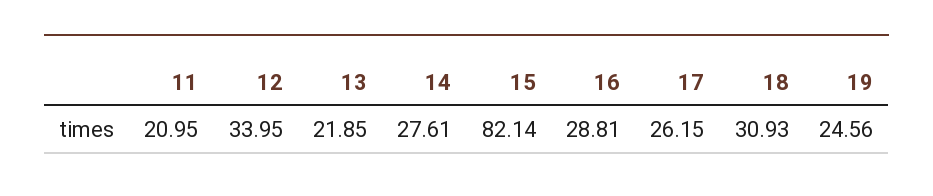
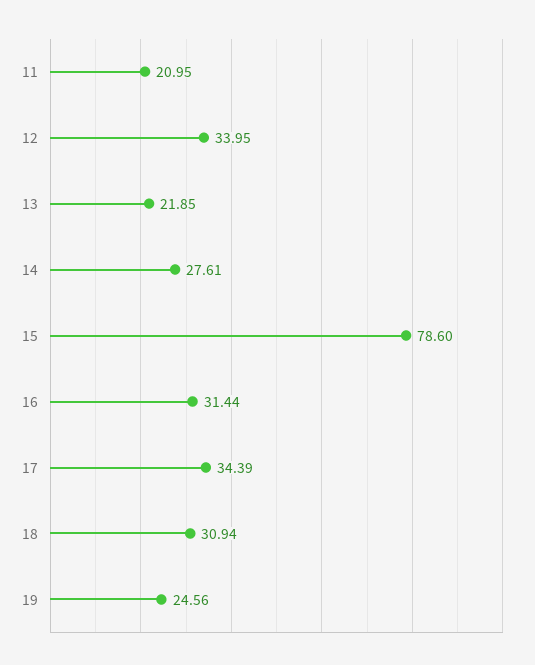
  {
    "11": 20.95,
    "12": 33.95,
    "13": 21.85,
    "14": 27.61,
-   "15": 82.14,
+   "15": 78.6,
-   "16": 28.81,
+   "16": 31.44,
-   "17": 26.15,
+   "17": 34.39,
-   "18": 30.93,
+   "18": 30.94,
    "19": 24.56
  }

